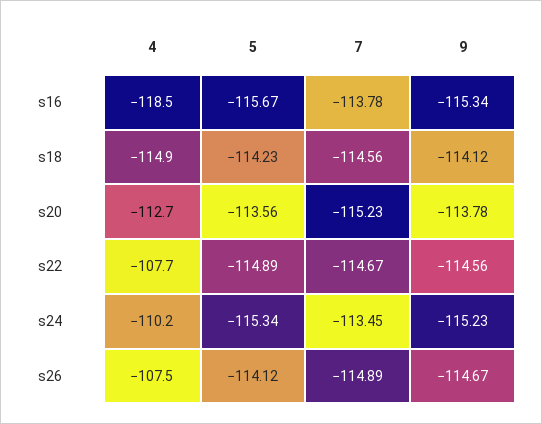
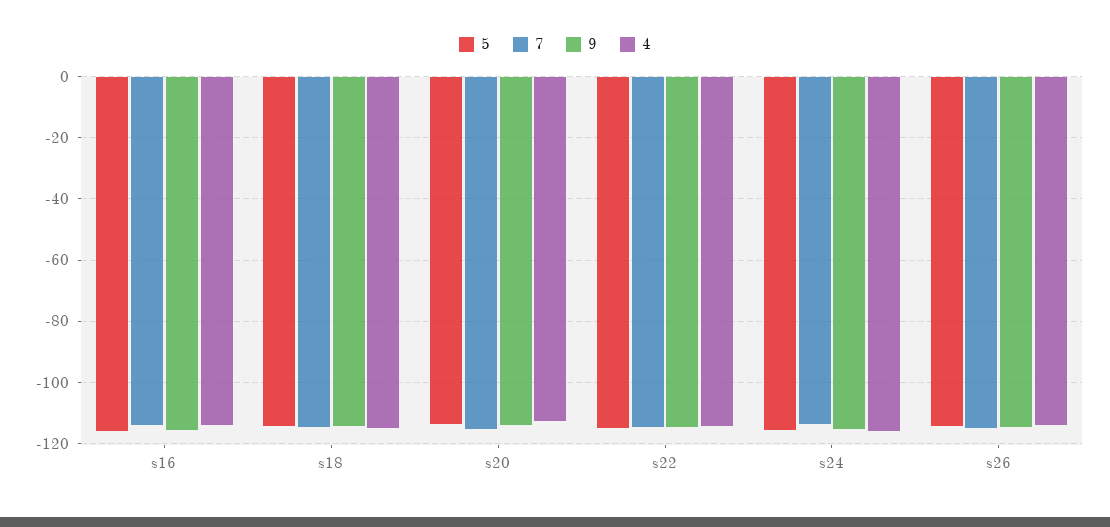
  {
    "4": {
-     "s16": -118.5,
+     "s16": -114,
      "s18": -114.9,
      "s20": -112.7,
-     "s22": -107.7,
+     "s22": -114,
-     "s24": -110.2,
+     "s24": -116,
-     "s26": -107.5
+     "s26": -114
    },
    "5": {
      "s16": -115.67,
      "s18": -114.23,
      "s20": -113.56,
      "s22": -114.89,
      "s24": -115.34,
      "s26": -114.12
    },
    "7": {
      "s16": -113.78,
      "s18": -114.56,
      "s20": -115.23,
      "s22": -114.67,
      "s24": -113.45,
      "s26": -114.89
    },
    "9": {
      "s16": -115.34,
      "s18": -114.12,
      "s20": -113.78,
      "s22": -114.56,
      "s24": -115.23,
      "s26": -114.67
    }
  }

